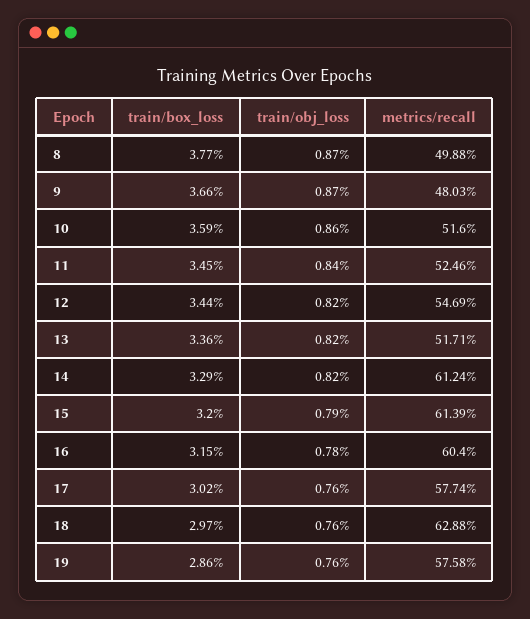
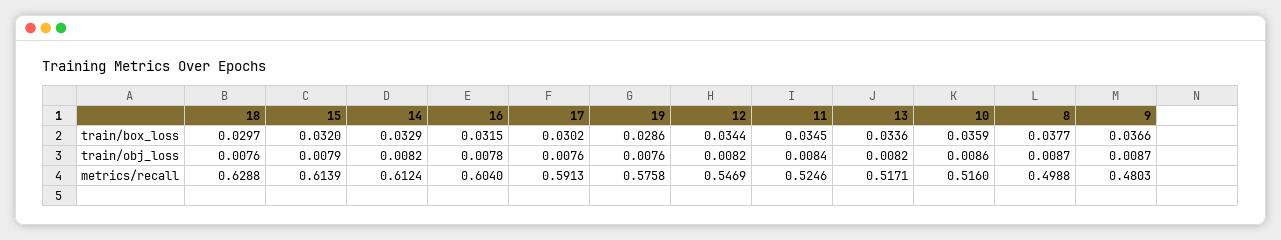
  {
    "train/box_loss": {
      "8": 0.0377,
      "9": 0.0366,
      "10": 0.0359,
      "11": 0.0345,
      "12": 0.0344,
      "13": 0.0336,
      "14": 0.0329,
      "15": 0.032,
      "16": 0.0315,
      "17": 0.0302,
      "18": 0.0297,
      "19": 0.0286
    },
    "train/obj_loss": {
      "8": 0.0087,
      "9": 0.0087,
      "10": 0.0086,
      "11": 0.0084,
      "12": 0.0082,
      "13": 0.0082,
      "14": 0.0082,
      "15": 0.0079,
      "16": 0.0078,
      "17": 0.0076,
      "18": 0.0076,
      "19": 0.0076
    },
    "metrics/recall": {
      "8": 0.4988,
      "9": 0.4803,
      "10": 0.516,
      "11": 0.5246,
      "12": 0.5469,
      "13": 0.5171,
      "14": 0.6124,
      "15": 0.6139,
      "16": 0.604,
-     "17": 0.5774,
+     "17": 0.5913,
      "18": 0.6288,
      "19": 0.5758
    }
  }

